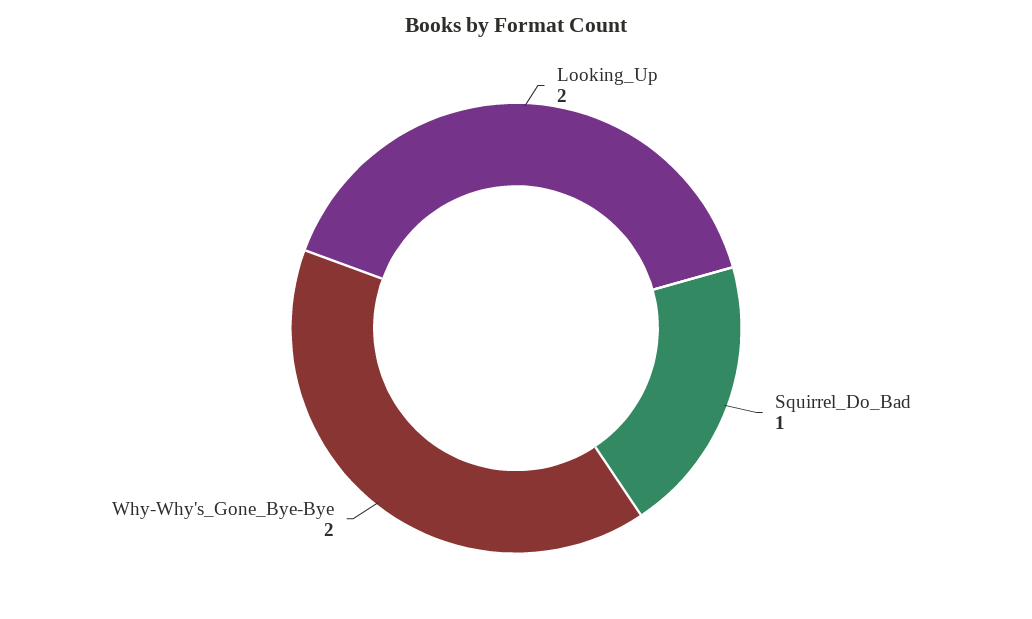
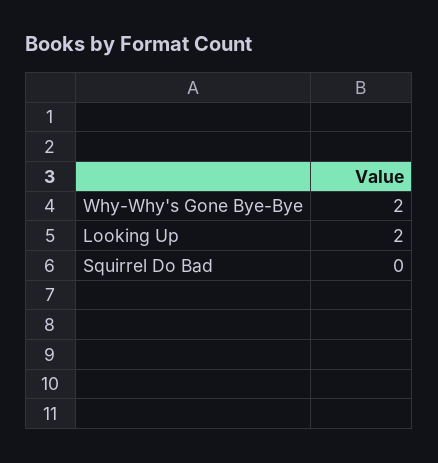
  {
    "Looking_Up": 2,
-   "Squirrel_Do_Bad": 1,
+   "Squirrel_Do_Bad": 0,
    "Why-Why's_Gone_Bye-Bye": 2
  }

